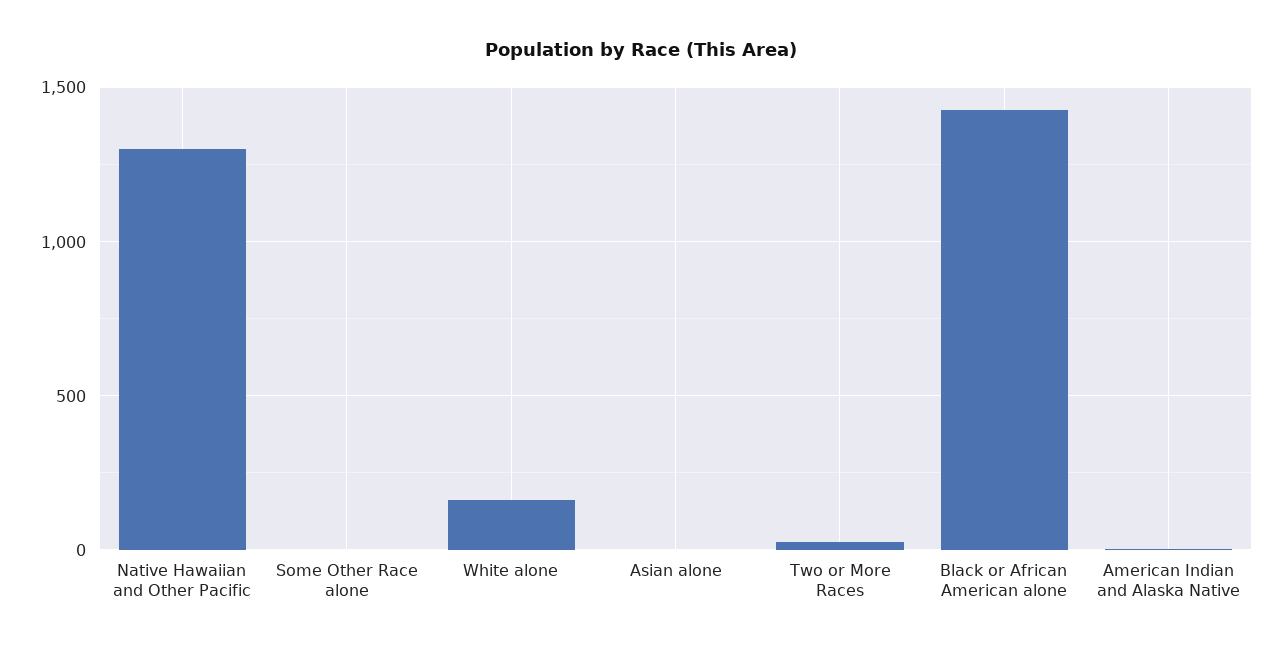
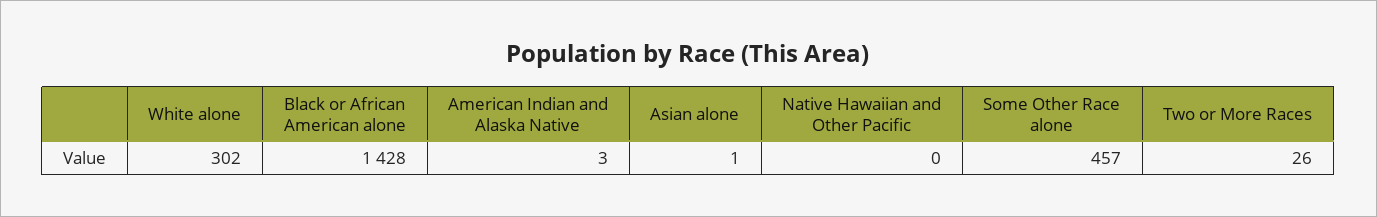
  {
-   "Native Hawaiian and Other Pacific": 1300,
+   "Native Hawaiian and Other Pacific": 0,
-   "Some Other Race alone": 0,
+   "Some Other Race alone": 457,
-   "White alone": 150,
+   "White alone": 302,
    "Asian alone": 1,
    "Two or More Races": 26,
    "Black or African American alone": 1428,
    "American Indian and Alaska Native": 3
  }

